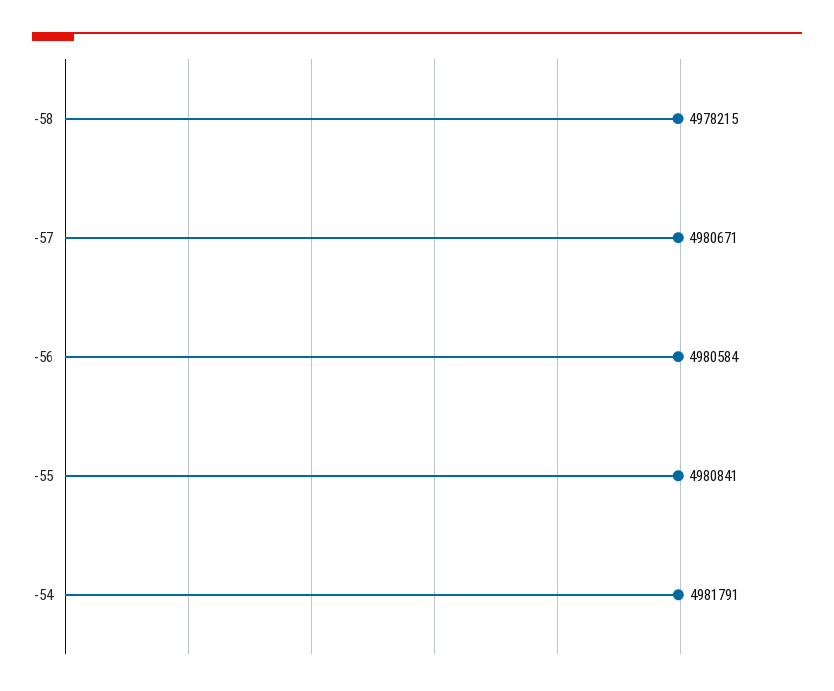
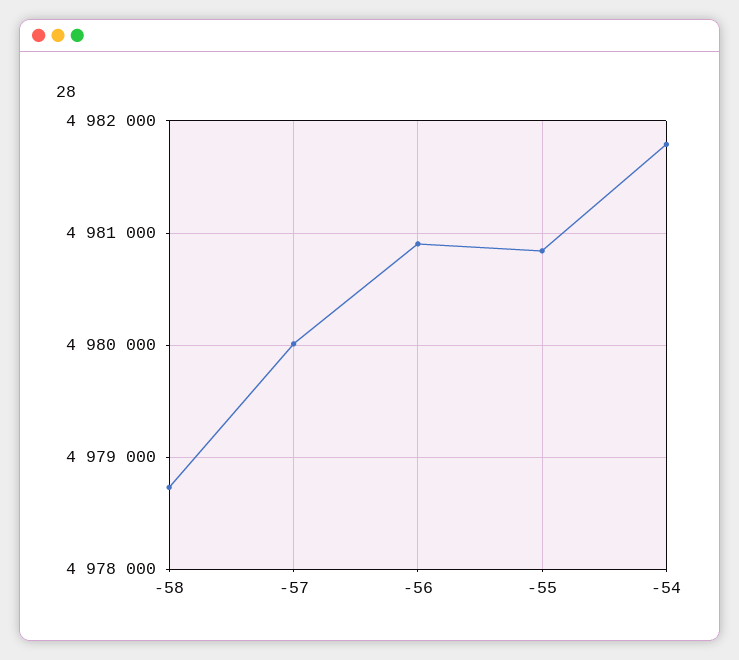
  {
-   "-58": 4978215,
+   "-58": 4978700,
-   "-57": 4980671,
+   "-57": 4980000,
-   "-56": 4980584,
+   "-56": 4980900,
    "-55": 4980841,
    "-54": 4981791
  }

